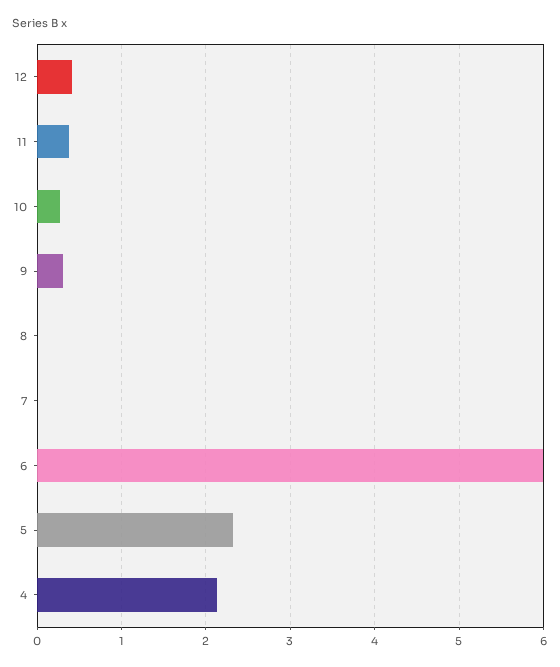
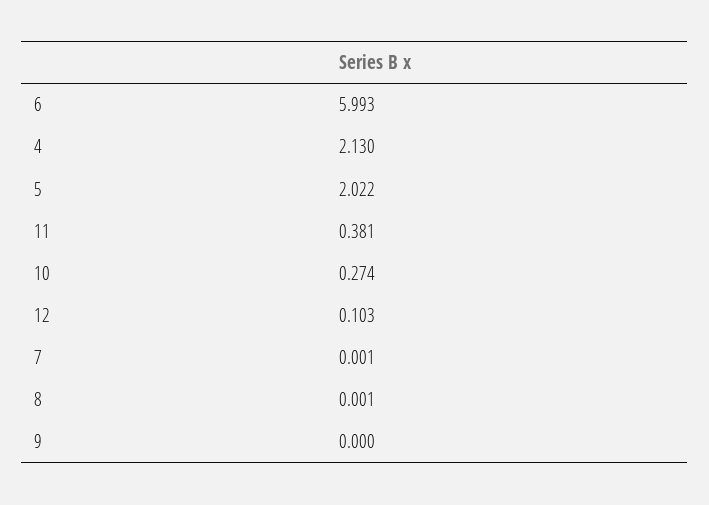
  {
-   "12": 0.4,
+   "12": 0.103,
    "11": 0.381,
    "10": 0.274,
-   "9": 0.3,
+   "9": 0,
    "8": 0.001,
    "7": 0.001,
    "6": 5.993,
-   "5": 2.3,
+   "5": 2.022,
    "4": 2.13
  }

